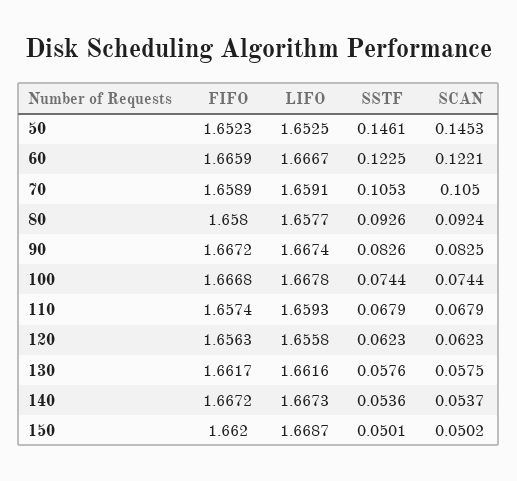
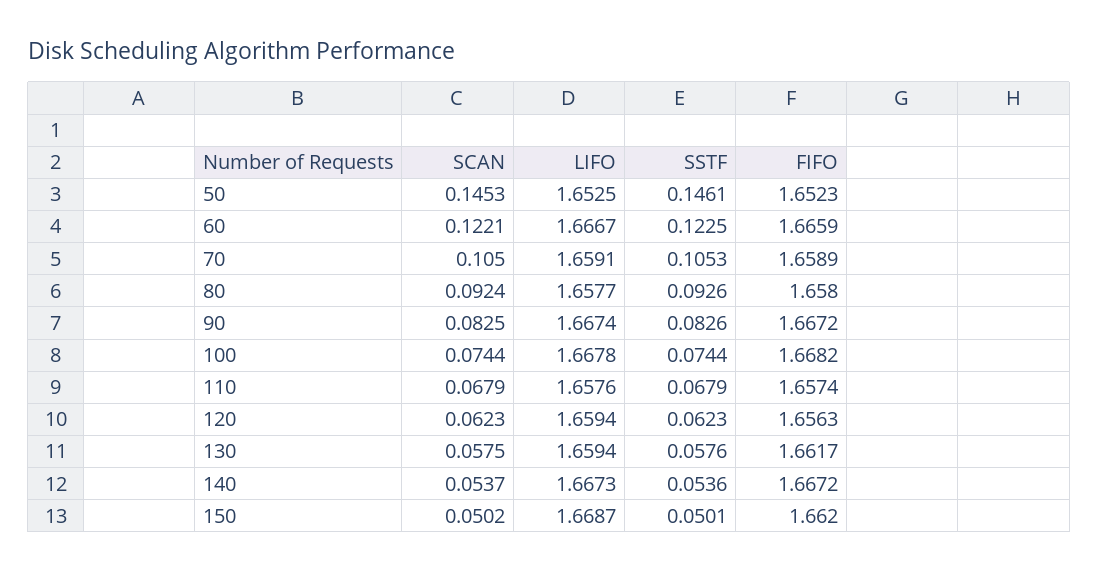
  {
    "FIFO": {
      "50": 1.6523,
      "60": 1.6659,
      "70": 1.6589,
      "80": 1.658,
      "90": 1.6672,
-     "100": 1.6668,
+     "100": 1.6682,
      "110": 1.6574,
      "120": 1.6563,
      "130": 1.6617,
      "140": 1.6672,
      "150": 1.662
    },
    "LIFO": {
      "50": 1.6525,
      "60": 1.6667,
      "70": 1.6591,
      "80": 1.6577,
      "90": 1.6674,
      "100": 1.6678,
-     "110": 1.6593,
+     "110": 1.6576,
-     "120": 1.6558,
+     "120": 1.6594,
-     "130": 1.6616,
+     "130": 1.6594,
      "140": 1.6673,
      "150": 1.6687
    },
    "SSTF": {
      "50": 0.1461,
      "60": 0.1225,
      "70": 0.1053,
      "80": 0.0926,
      "90": 0.0826,
      "100": 0.0744,
      "110": 0.0679,
      "120": 0.0623,
      "130": 0.0576,
      "140": 0.0536,
      "150": 0.0501
    },
    "SCAN": {
      "50": 0.1453,
      "60": 0.1221,
      "70": 0.105,
      "80": 0.0924,
      "90": 0.0825,
      "100": 0.0744,
      "110": 0.0679,
      "120": 0.0623,
      "130": 0.0575,
      "140": 0.0537,
      "150": 0.0502
    }
  }

